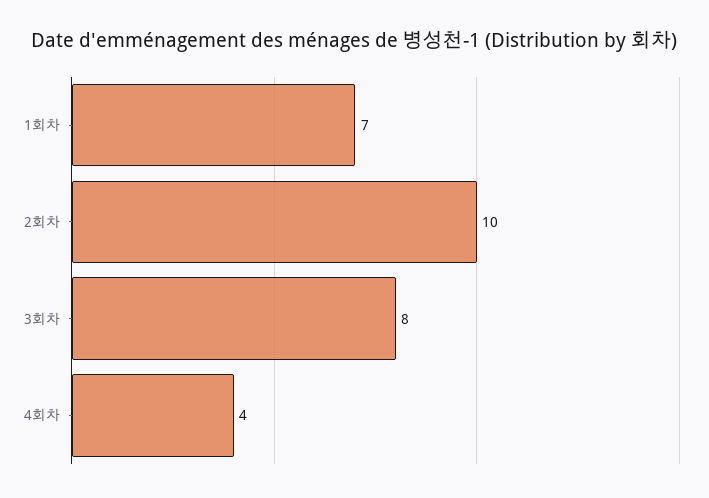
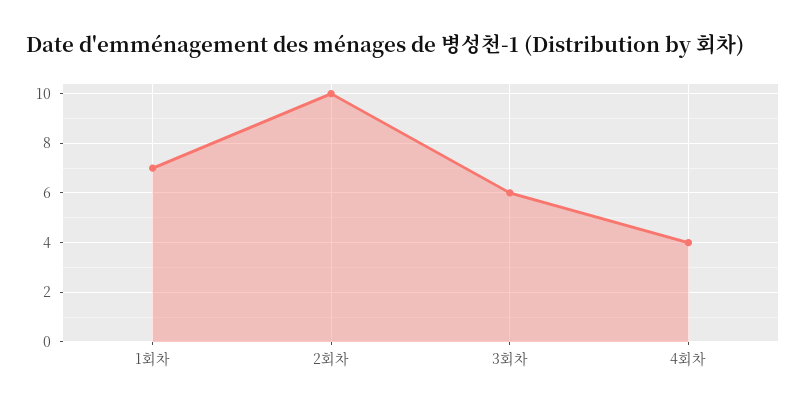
  {
    "1회차": 7,
    "2회차": 10,
-   "3회차": 8,
+   "3회차": 6,
    "4회차": 4
  }

